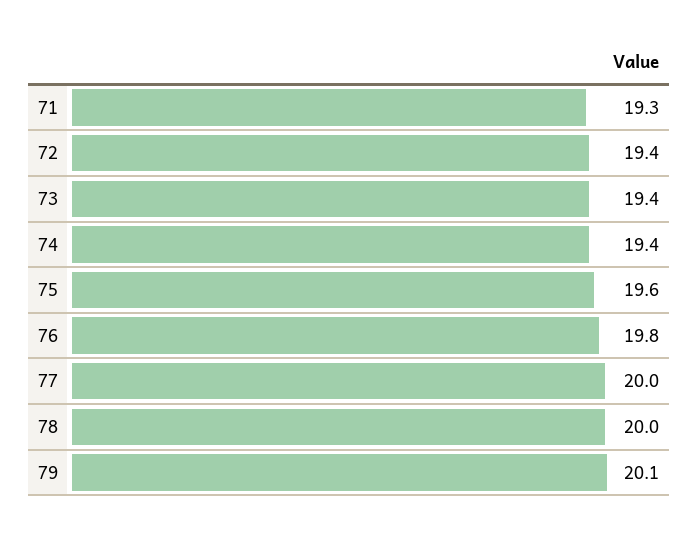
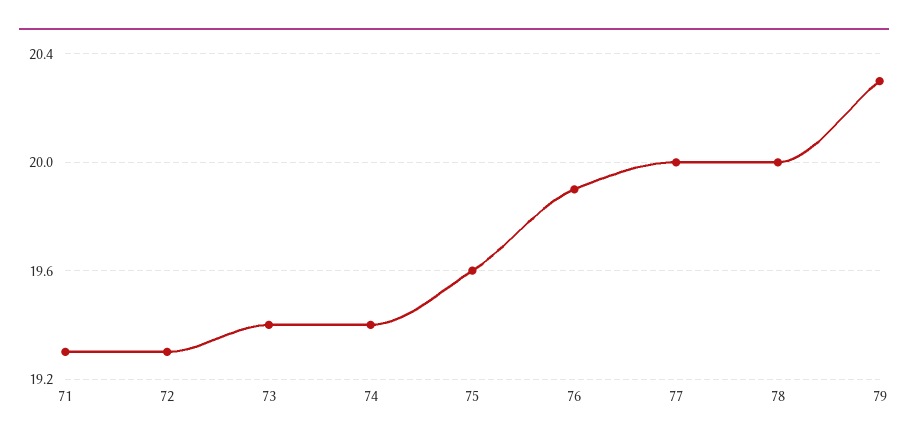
  {
    "71": 19.3,
-   "72": 19.4,
+   "72": 19.3,
    "73": 19.4,
    "74": 19.4,
    "75": 19.6,
-   "76": 19.8,
+   "76": 19.9,
    "77": 20,
    "78": 20,
-   "79": 20.1
+   "79": 20.3
  }

